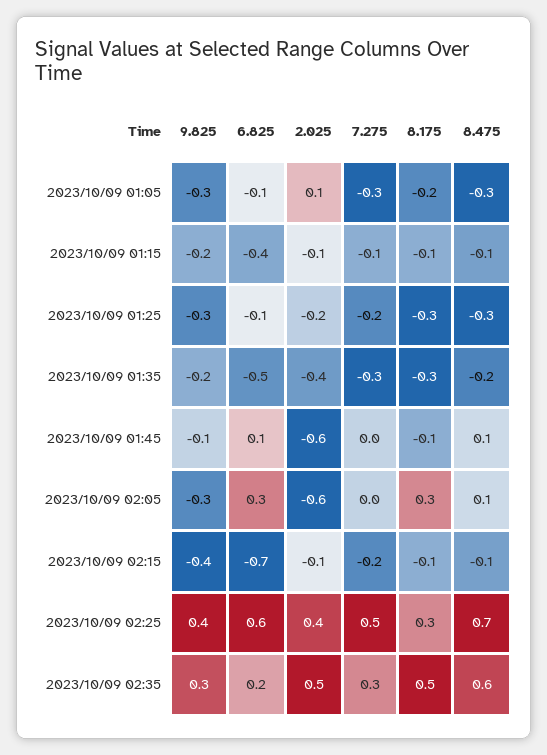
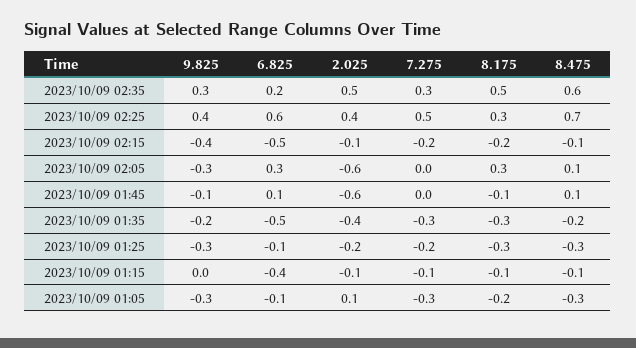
  {
    "9.825": {
      "2023/10/09 01:05": -0.3,
-     "2023/10/09 01:15": -0.2,
+     "2023/10/09 01:15": 0,
      "2023/10/09 01:25": -0.3,
      "2023/10/09 01:35": -0.2,
      "2023/10/09 01:45": -0.1,
      "2023/10/09 02:05": -0.3,
      "2023/10/09 02:15": -0.4,
      "2023/10/09 02:25": 0.4,
      "2023/10/09 02:35": 0.3
    },
    "6.825": {
      "2023/10/09 01:05": -0.1,
      "2023/10/09 01:15": -0.4,
      "2023/10/09 01:25": -0.1,
      "2023/10/09 01:35": -0.5,
      "2023/10/09 01:45": 0.1,
      "2023/10/09 02:05": 0.3,
-     "2023/10/09 02:15": -0.7,
+     "2023/10/09 02:15": -0.5,
      "2023/10/09 02:25": 0.6,
      "2023/10/09 02:35": 0.2
    },
    "2.025": {
      "2023/10/09 01:05": 0.1,
      "2023/10/09 01:15": -0.1,
      "2023/10/09 01:25": -0.2,
      "2023/10/09 01:35": -0.4,
      "2023/10/09 01:45": -0.6,
      "2023/10/09 02:05": -0.6,
      "2023/10/09 02:15": -0.1,
      "2023/10/09 02:25": 0.4,
      "2023/10/09 02:35": 0.5
    },
    "7.275": {
      "2023/10/09 01:05": -0.3,
      "2023/10/09 01:15": -0.1,
      "2023/10/09 01:25": -0.2,
      "2023/10/09 01:35": -0.3,
      "2023/10/09 01:45": 0,
      "2023/10/09 02:05": 0,
      "2023/10/09 02:15": -0.2,
      "2023/10/09 02:25": 0.5,
      "2023/10/09 02:35": 0.3
    },
    "8.175": {
      "2023/10/09 01:05": -0.2,
      "2023/10/09 01:15": -0.1,
      "2023/10/09 01:25": -0.3,
      "2023/10/09 01:35": -0.3,
      "2023/10/09 01:45": -0.1,
      "2023/10/09 02:05": 0.3,
-     "2023/10/09 02:15": -0.1,
+     "2023/10/09 02:15": -0.2,
      "2023/10/09 02:25": 0.3,
      "2023/10/09 02:35": 0.5
    },
    "8.475": {
      "2023/10/09 01:05": -0.3,
      "2023/10/09 01:15": -0.1,
      "2023/10/09 01:25": -0.3,
      "2023/10/09 01:35": -0.2,
      "2023/10/09 01:45": 0.1,
      "2023/10/09 02:05": 0.1,
      "2023/10/09 02:15": -0.1,
      "2023/10/09 02:25": 0.7,
      "2023/10/09 02:35": 0.6
    }
  }

